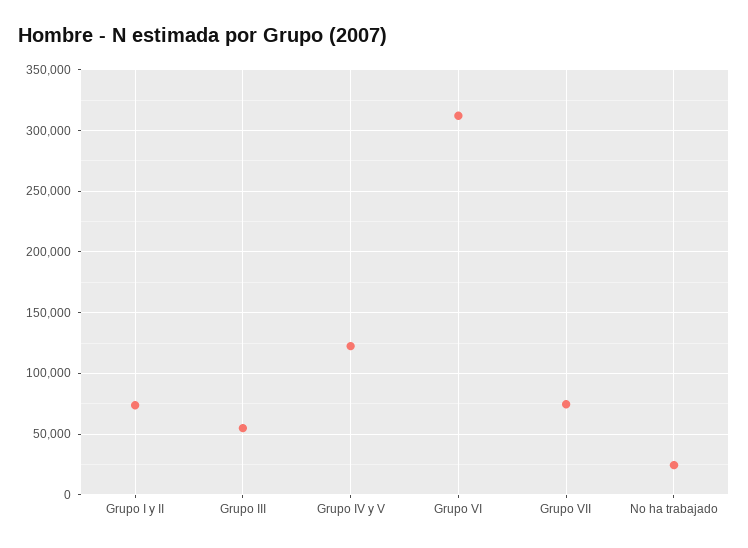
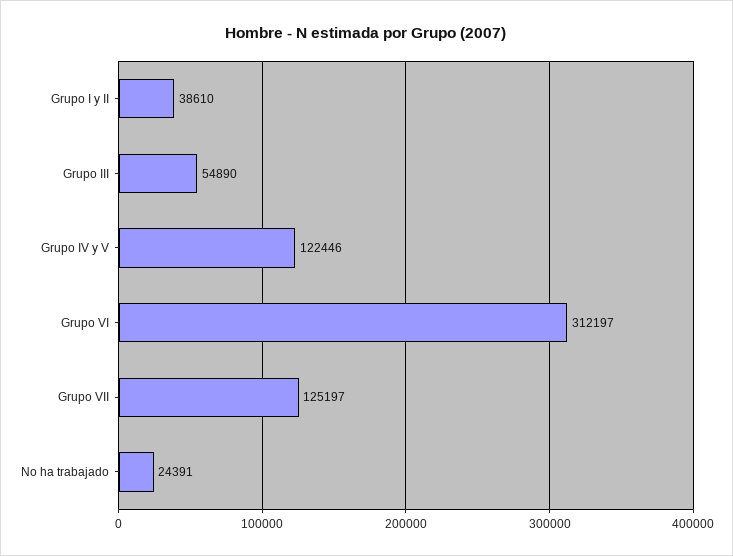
  {
-   "Grupo I y II": 75000,
+   "Grupo I y II": 38610,
    "Grupo III": 54890,
    "Grupo IV y V": 122446,
    "Grupo VI": 312197,
-   "Grupo VII": 75000,
+   "Grupo VII": 125197,
    "No ha trabajado": 24391
  }

